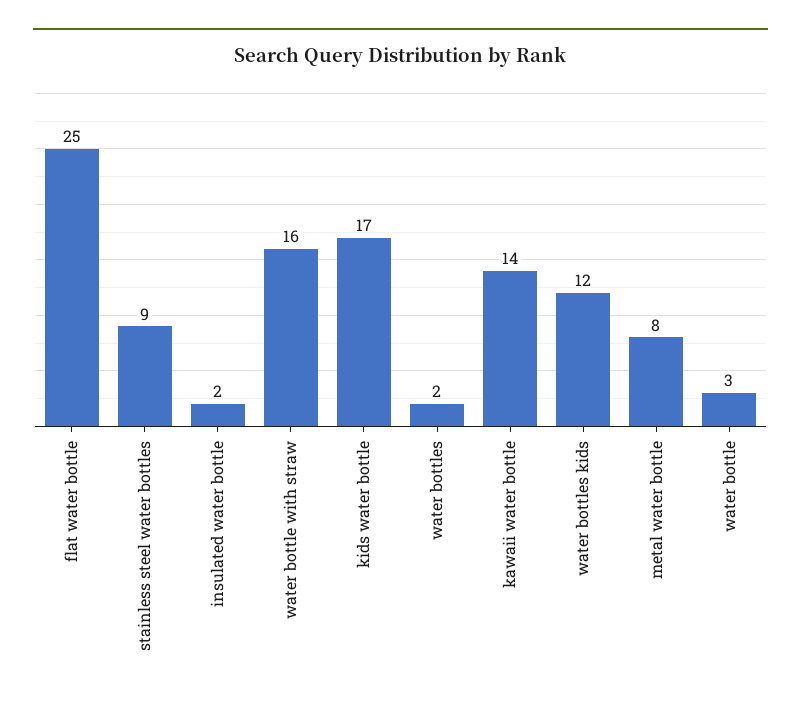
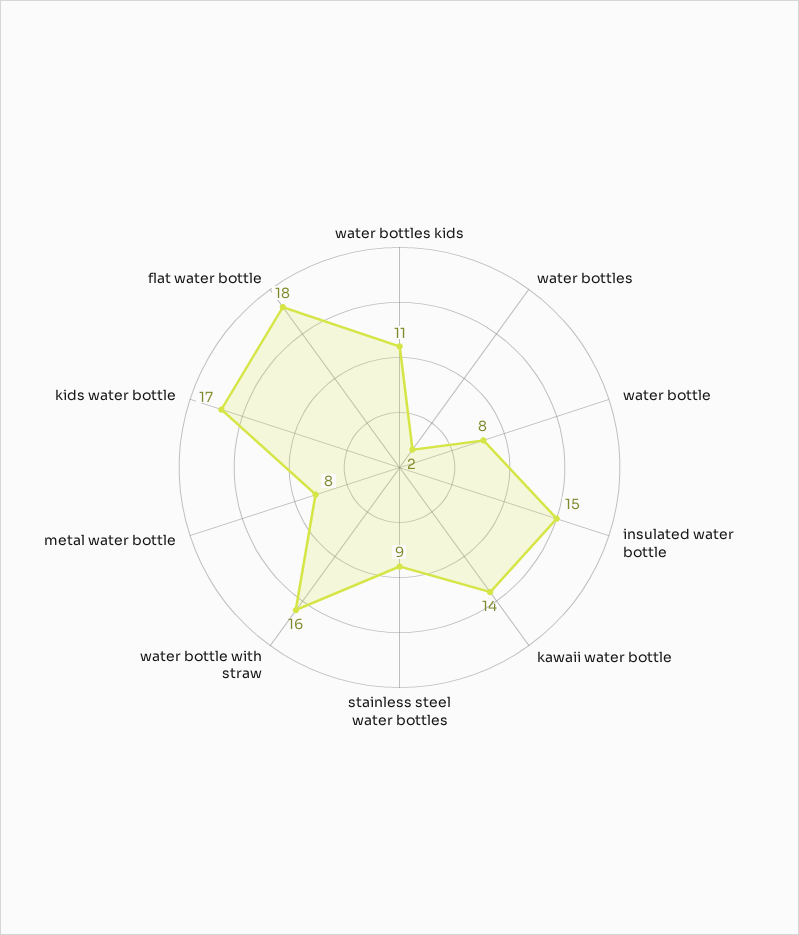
  {
-   "flat water bottle": 25,
+   "flat water bottle": 18,
    "stainless steel water bottles": 9,
-   "insulated water bottle": 2,
+   "insulated water bottle": 15,
    "water bottle with straw": 16,
    "kids water bottle": 17,
    "water bottles": 2,
    "kawaii water bottle": 14,
-   "water bottles kids": 12,
+   "water bottles kids": 11,
    "metal water bottle": 8,
-   "water bottle": 3
+   "water bottle": 8
  }

